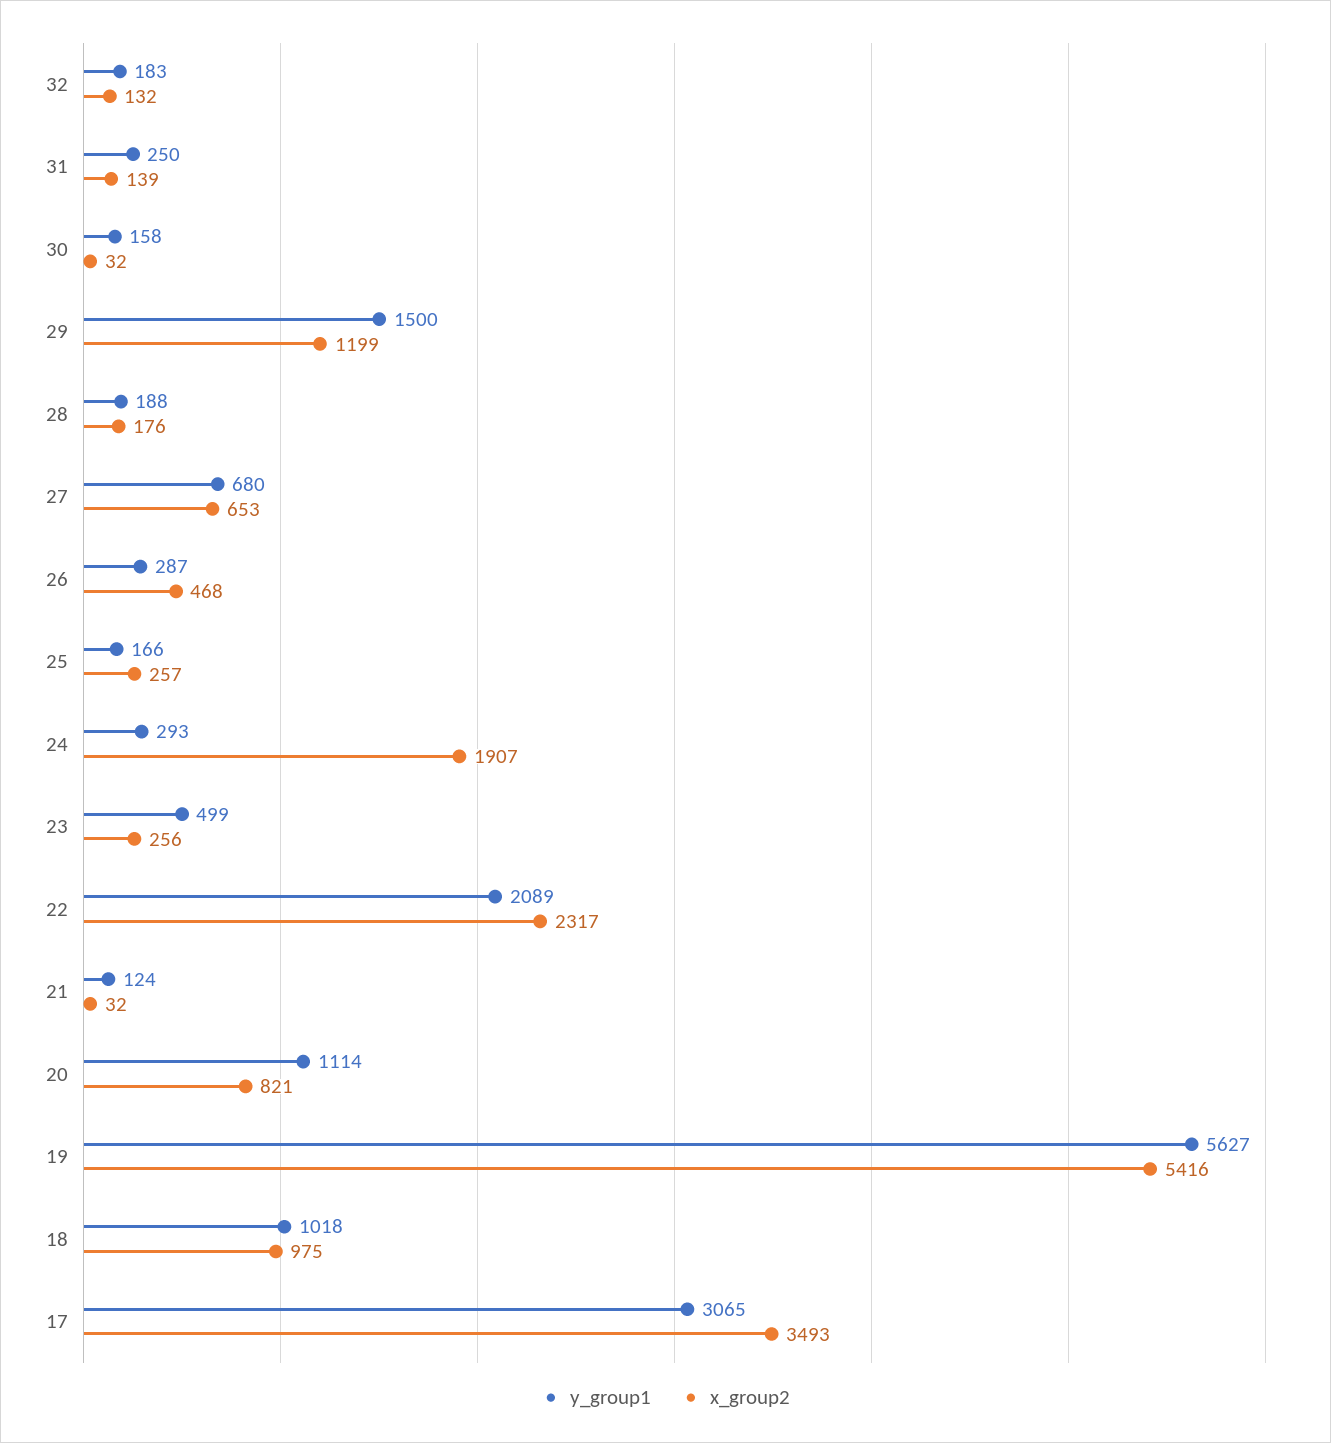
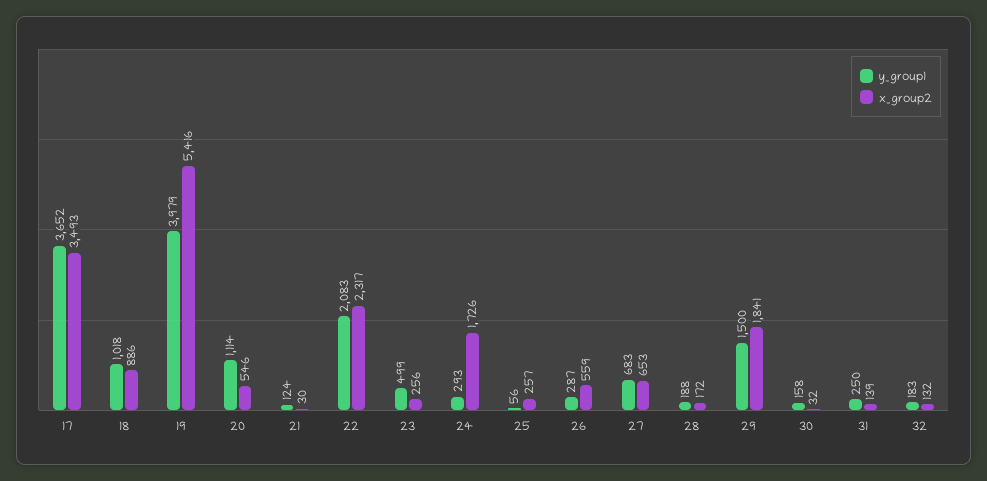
  {
    "y_group1": {
      "32": 183,
      "31": 250,
      "30": 158,
      "29": 1500,
      "28": 188,
-     "27": 680,
+     "27": 683,
      "26": 287,
-     "25": 166,
+     "25": 56,
      "24": 293,
      "23": 499,
-     "22": 2089,
+     "22": 2083,
      "21": 124,
      "20": 1114,
-     "19": 5627,
+     "19": 3979,
      "18": 1018,
-     "17": 3065
+     "17": 3652
    },
    "x_group2": {
      "32": 132,
      "31": 139,
      "30": 32,
-     "29": 1199,
+     "29": 1841,
-     "28": 176,
+     "28": 172,
      "27": 653,
-     "26": 468,
+     "26": 559,
      "25": 257,
-     "24": 1907,
+     "24": 1726,
      "23": 256,
      "22": 2317,
-     "21": 32,
+     "21": 30,
-     "20": 821,
+     "20": 546,
      "19": 5416,
-     "18": 975,
+     "18": 886,
      "17": 3493
    }
  }

